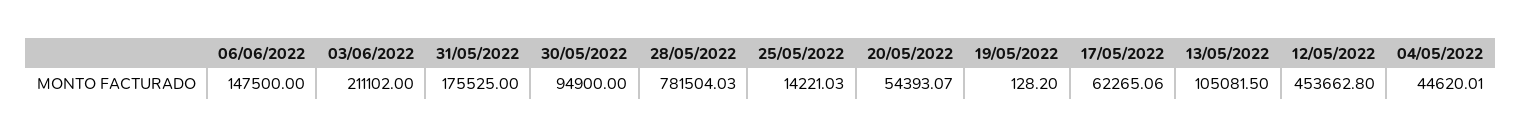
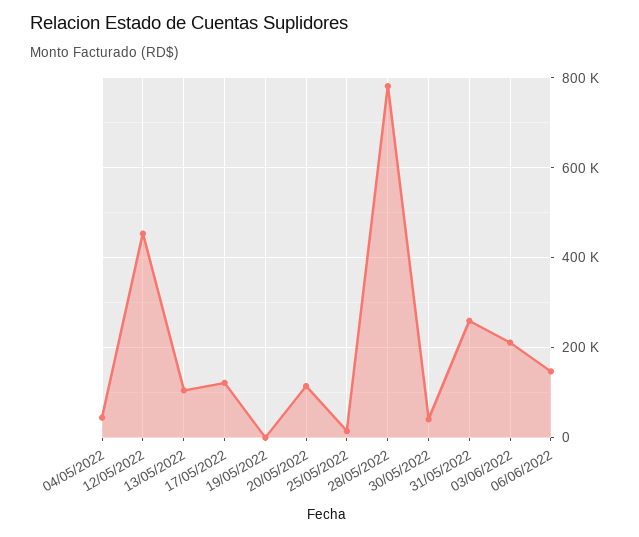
  {
    "06/06/2022": 147500,
    "03/06/2022": 211102,
-   "31/05/2022": 175525,
+   "31/05/2022": 260000,
-   "30/05/2022": 94900,
+   "30/05/2022": 40000,
    "28/05/2022": 781504.03,
    "25/05/2022": 14221.03,
-   "20/05/2022": 54393.07,
+   "20/05/2022": 120000,
    "19/05/2022": 128.2,
-   "17/05/2022": 62265.06,
+   "17/05/2022": 120000,
    "13/05/2022": 105081.5,
    "12/05/2022": 453662.8,
    "04/05/2022": 44620.01
  }

